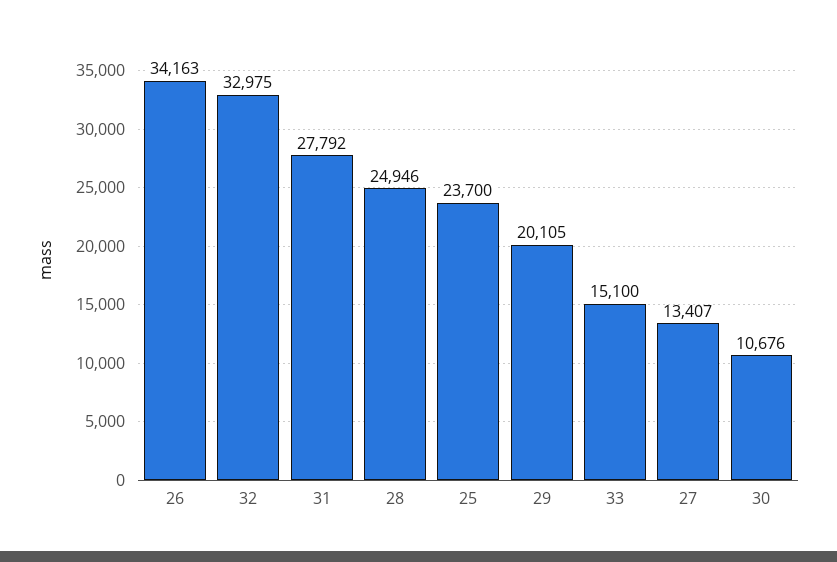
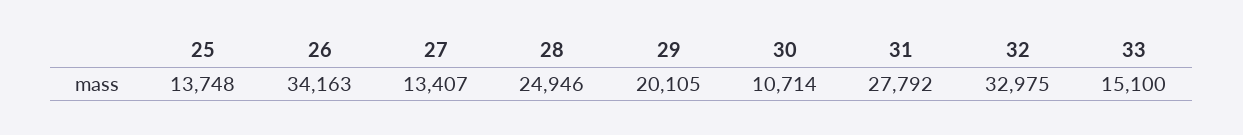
  {
    "26": 34163,
    "32": 32975,
    "31": 27792,
    "28": 24946,
-   "25": 23700,
+   "25": 13748,
    "29": 20105,
    "33": 15100,
    "27": 13407,
-   "30": 10676
+   "30": 10714
  }

